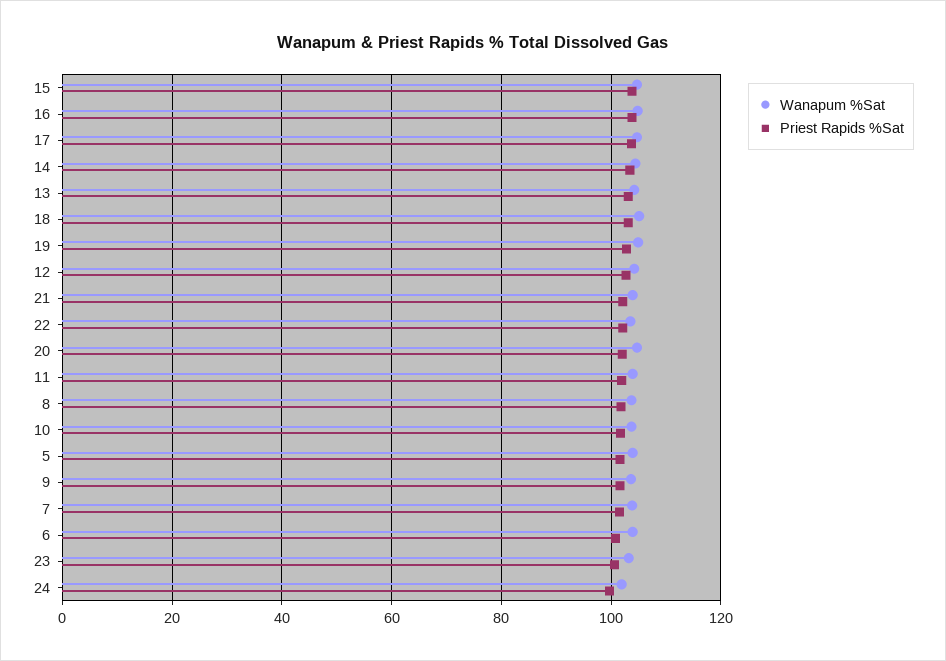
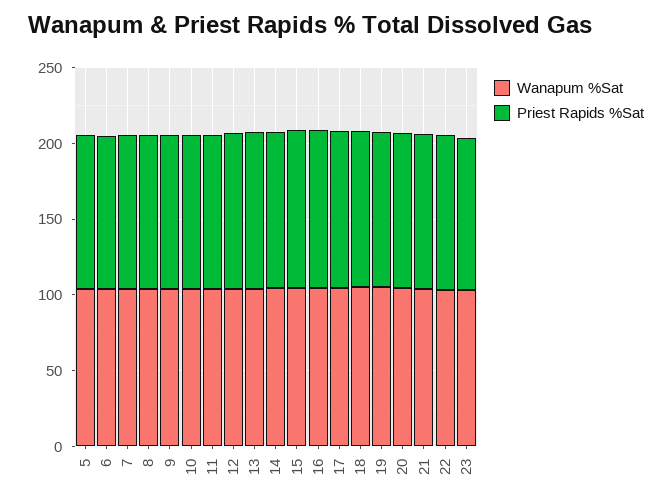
  {
    "Wanapum %Sat": {
      "15": 104,
      "16": 104,
      "17": 104,
      "14": 104,
      "13": 104,
      "18": 106,
      "19": 104,
      "12": 104,
      "21": 104,
      "22": 104,
      "20": 104,
      "11": 104,
      "8": 104,
      "10": 104,
      "5": 104,
      "9": 104,
      "7": 104,
      "6": 104,
-     "23": 104,
+     "23": 104
-     "24": 102
    },
    "Priest Rapids %Sat": {
      "15": 104,
      "16": 104,
      "17": 104,
      "14": 104,
      "13": 104,
      "18": 104,
      "19": 102,
      "12": 102,
      "21": 102,
      "22": 102,
      "20": 102,
      "11": 102,
      "8": 102,
      "10": 102,
      "5": 102,
      "9": 102,
      "7": 102,
      "6": 100,
-     "23": 100,
+     "23": 100
-     "24": 100
    }
  }

